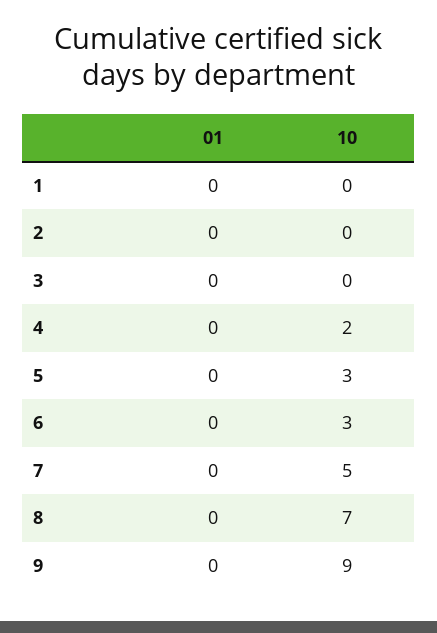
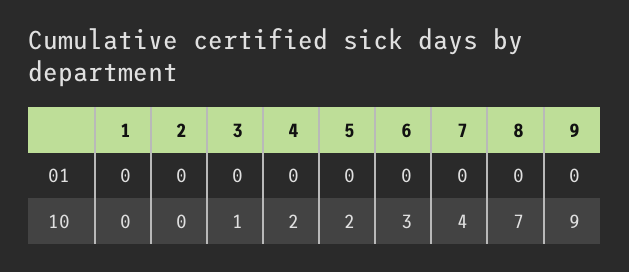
  {
    "01": {
      "1": 0,
      "2": 0,
      "3": 0,
      "4": 0,
      "5": 0,
      "6": 0,
      "7": 0,
      "8": 0,
      "9": 0
    },
    "10": {
      "1": 0,
      "2": 0,
-     "3": 0,
+     "3": 1,
      "4": 2,
-     "5": 3,
+     "5": 2,
      "6": 3,
-     "7": 5,
+     "7": 4,
      "8": 7,
      "9": 9
    }
  }

